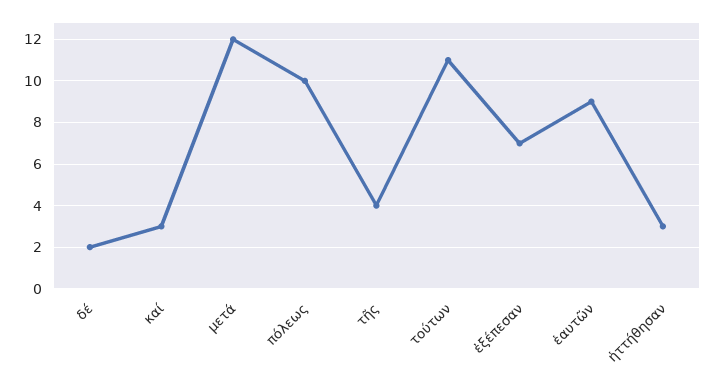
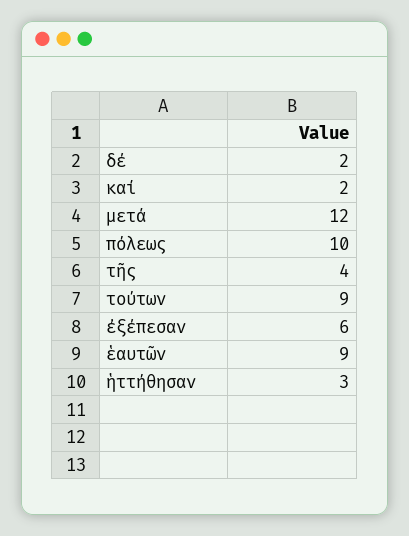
  {
    "δέ": 2,
-   "καί": 3,
+   "καί": 2,
    "μετά": 12,
    "πόλεως": 10,
    "τῆς": 4,
-   "τούτων": 11,
+   "τούτων": 9,
-   "ἐξέπεσαν": 7,
+   "ἐξέπεσαν": 6,
    "ἑαυτῶν": 9,
    "ἡττήθησαν": 3
  }

